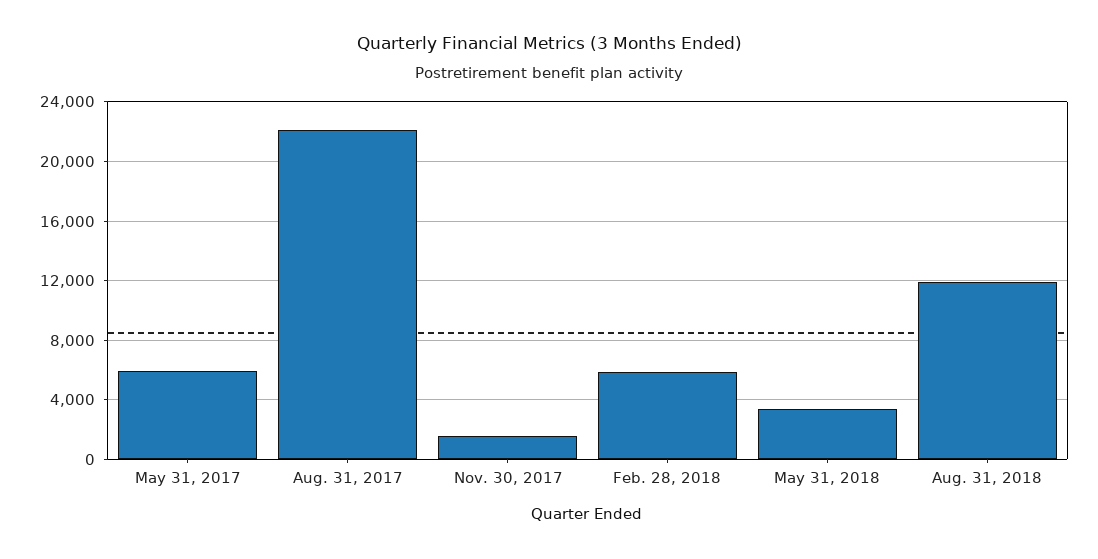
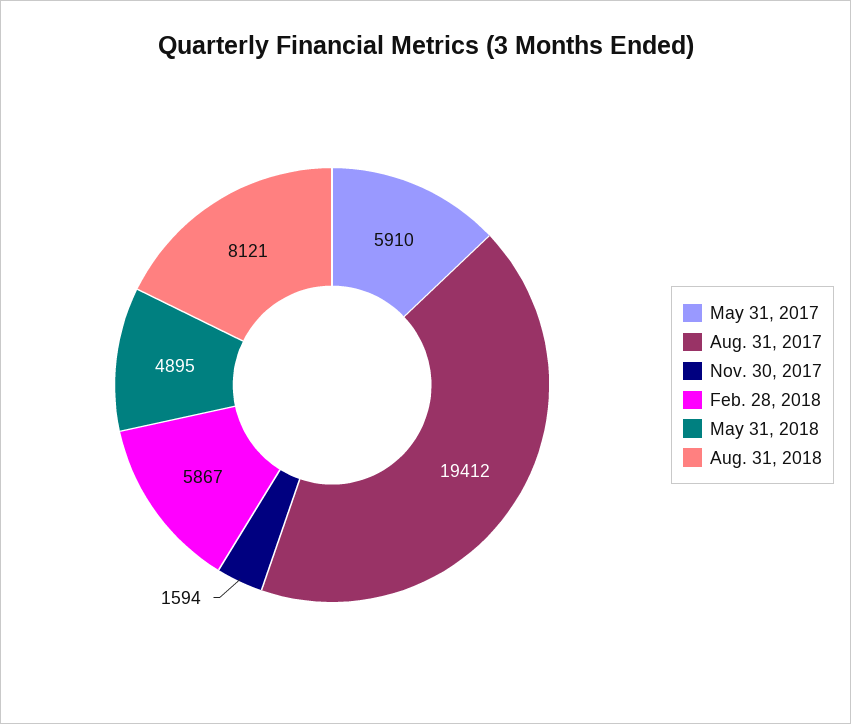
  {
    "May 31, 2017": 5910,
-   "Aug. 31, 2017": 22000,
+   "Aug. 31, 2017": 19412,
    "Nov. 30, 2017": 1594,
    "Feb. 28, 2018": 5867,
-   "May 31, 2018": 3500,
+   "May 31, 2018": 4895,
-   "Aug. 31, 2018": 12000
+   "Aug. 31, 2018": 8121
  }

